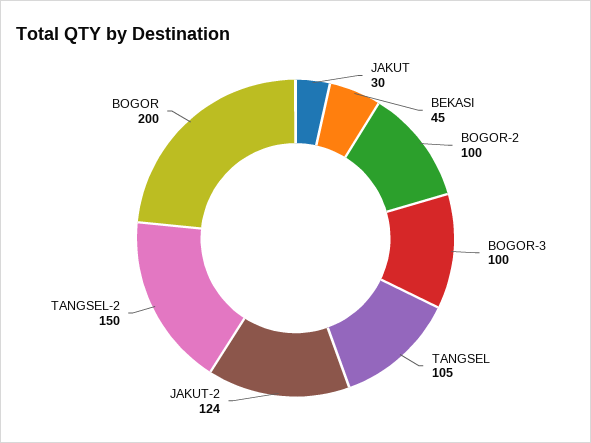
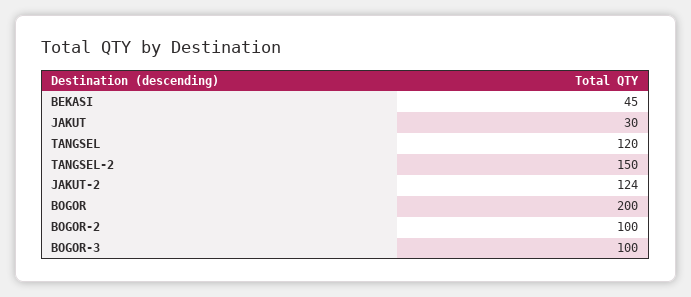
  {
    "JAKUT": 30,
    "BEKASI": 45,
    "BOGOR-2": 100,
    "BOGOR-3": 100,
-   "TANGSEL": 105,
+   "TANGSEL": 120,
    "JAKUT-2": 124,
    "TANGSEL-2": 150,
    "BOGOR": 200
  }

